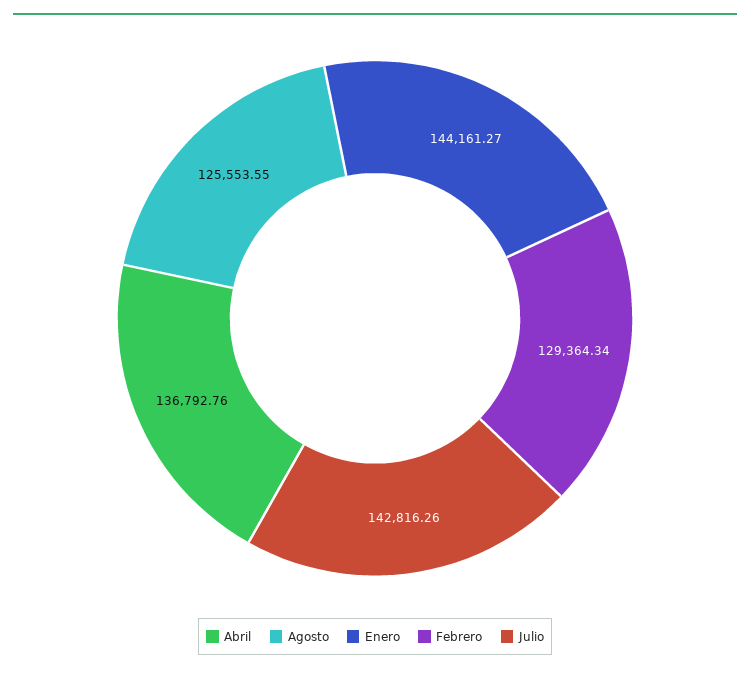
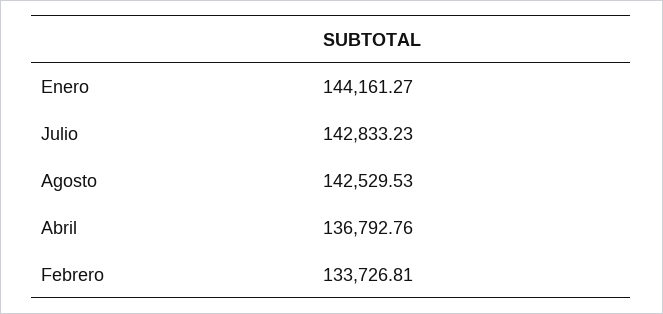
  {
    "Abril": 136792.76,
-   "Agosto": 125553.55,
+   "Agosto": 142529.53,
    "Enero": 144161.27,
-   "Febrero": 129364.34,
+   "Febrero": 133726.81,
-   "Julio": 142816.26
+   "Julio": 142833.23
  }

